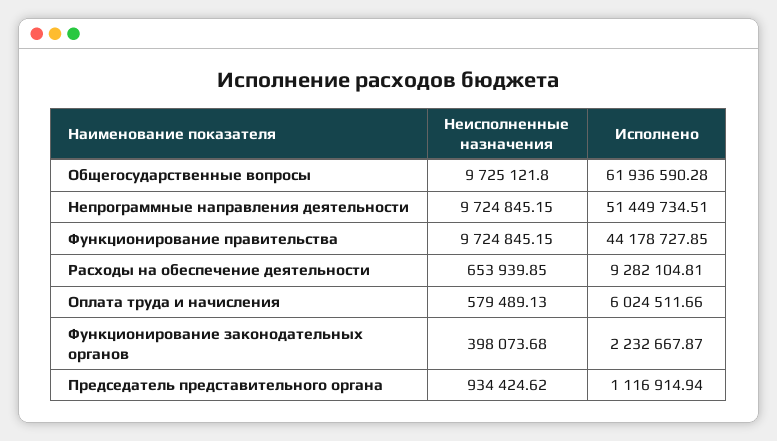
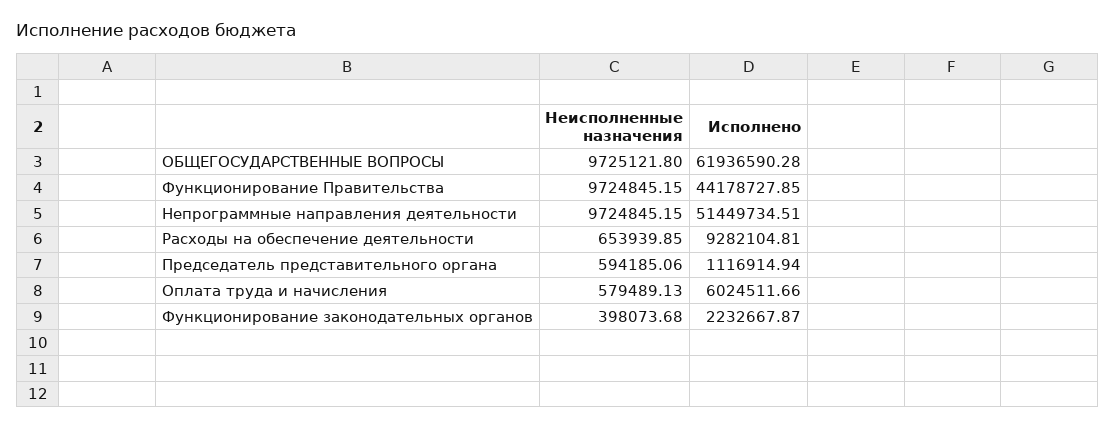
  {
    "Неисполненные назначения": {
      "Общегосударственные вопросы": 9725121.8,
      "Непрограммные направления деятельности": 9724845.15,
      "Функционирование правительства": 9724845.15,
      "Расходы на обеспечение деятельности": 653939.85,
      "Оплата труда и начисления": 579489.13,
      "Функционирование законодательных органов": 398073.68,
-     "Председатель представительного органа": 934424.62
+     "Председатель представительного органа": 594185.06
    },
    "Исполнено": {
      "Общегосударственные вопросы": 61936590.28,
      "Непрограммные направления деятельности": 51449734.51,
      "Функционирование правительства": 44178727.85,
      "Расходы на обеспечение деятельности": 9282104.81,
      "Оплата труда и начисления": 6024511.66,
      "Функционирование законодательных органов": 2232667.87,
      "Председатель представительного органа": 1116914.94
    }
  }

